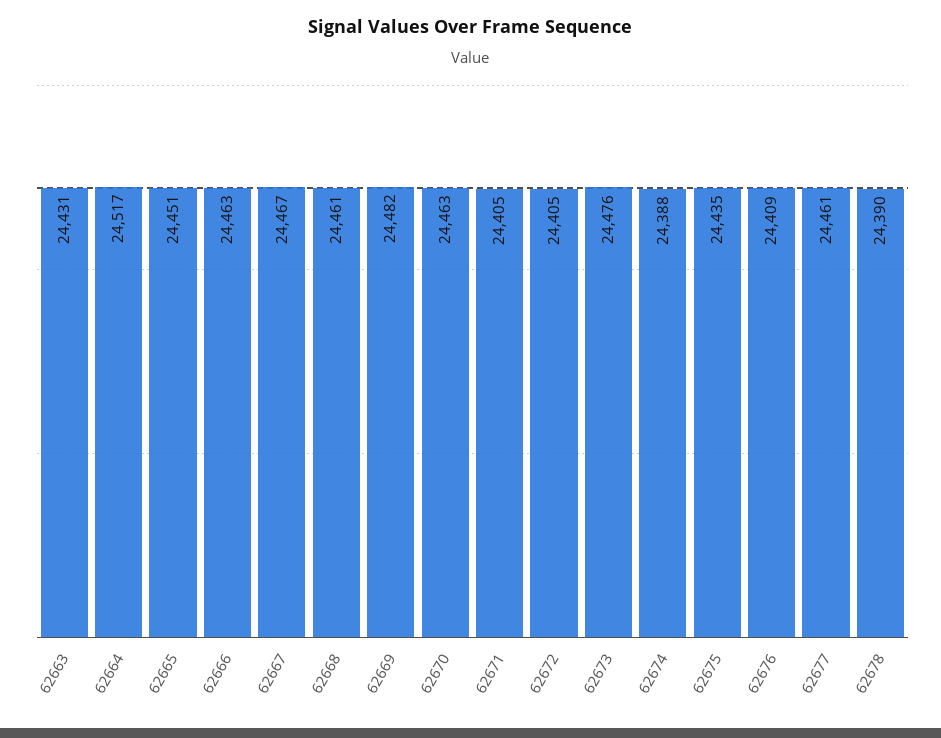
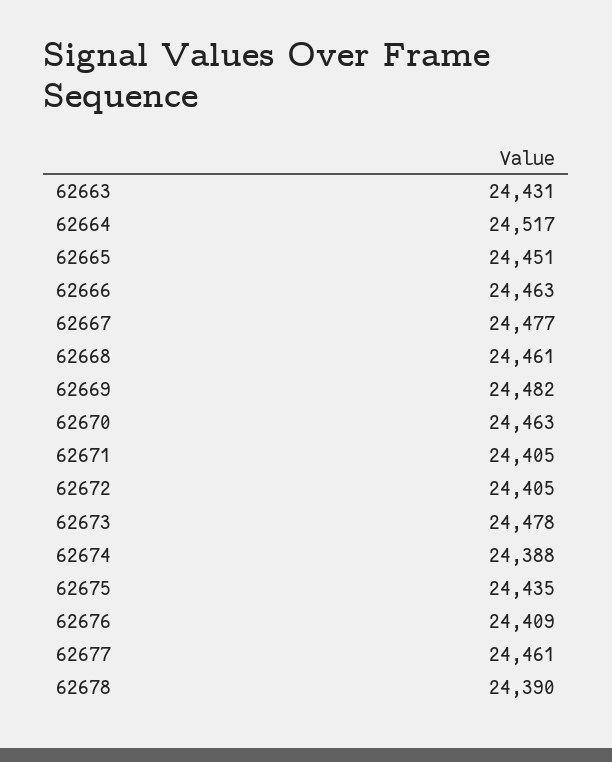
  {
    "62663": 24431,
    "62664": 24517,
    "62665": 24451,
    "62666": 24463,
-   "62667": 24467,
+   "62667": 24477,
    "62668": 24461,
    "62669": 24482,
    "62670": 24463,
    "62671": 24405,
    "62672": 24405,
-   "62673": 24476,
+   "62673": 24478,
    "62674": 24388,
    "62675": 24435,
    "62676": 24409,
    "62677": 24461,
    "62678": 24390
  }

